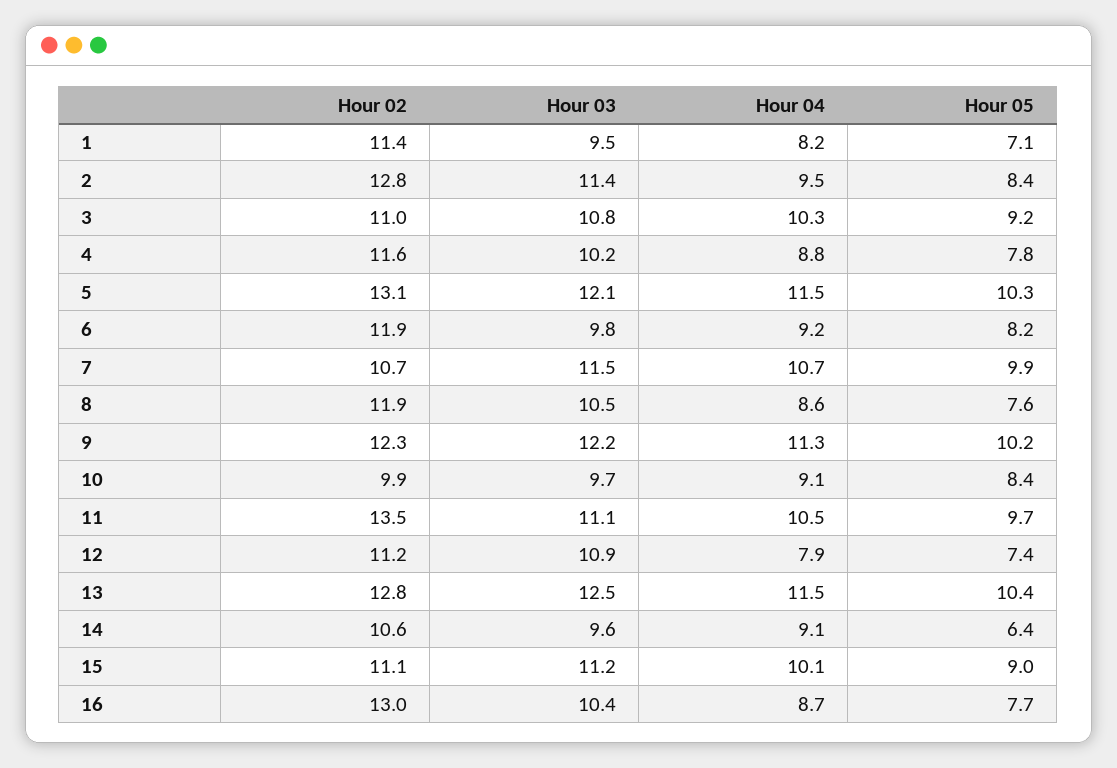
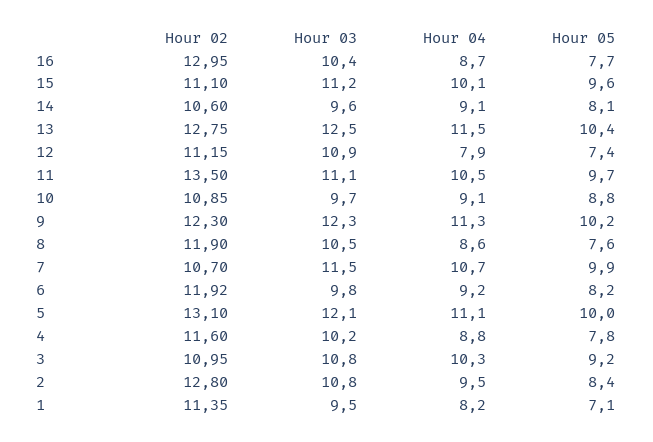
  {
    "Hour 02": {
      "1": 11.35,
      "2": 12.8,
      "3": 10.95,
      "4": 11.6,
      "5": 13.1,
      "6": 11.92,
      "7": 10.7,
      "8": 11.9,
      "9": 12.3,
-     "10": 9.9,
+     "10": 10.85,
      "11": 13.5,
      "12": 11.15,
      "13": 12.75,
      "14": 10.6,
      "15": 11.1,
      "16": 12.95
    },
    "Hour 03": {
      "1": 9.5,
-     "2": 11.4,
+     "2": 10.8,
      "3": 10.8,
      "4": 10.2,
      "5": 12.1,
      "6": 9.8,
      "7": 11.5,
      "8": 10.5,
-     "9": 12.2,
+     "9": 12.3,
      "10": 9.7,
      "11": 11.1,
      "12": 10.9,
      "13": 12.5,
      "14": 9.6,
      "15": 11.2,
      "16": 10.4
    },
    "Hour 04": {
      "1": 8.2,
      "2": 9.5,
      "3": 10.3,
      "4": 8.8,
-     "5": 11.5,
+     "5": 11.1,
      "6": 9.2,
      "7": 10.7,
      "8": 8.6,
      "9": 11.3,
      "10": 9.1,
      "11": 10.5,
      "12": 7.9,
      "13": 11.5,
      "14": 9.1,
      "15": 10.1,
      "16": 8.7
    },
    "Hour 05": {
      "1": 7.1,
      "2": 8.4,
      "3": 9.2,
      "4": 7.8,
-     "5": 10.3,
+     "5": 10,
      "6": 8.2,
      "7": 9.9,
      "8": 7.6,
      "9": 10.2,
-     "10": 8.4,
+     "10": 8.8,
      "11": 9.7,
      "12": 7.4,
      "13": 10.4,
-     "14": 6.4,
+     "14": 8.1,
-     "15": 9,
+     "15": 9.6,
      "16": 7.7
    }
  }

